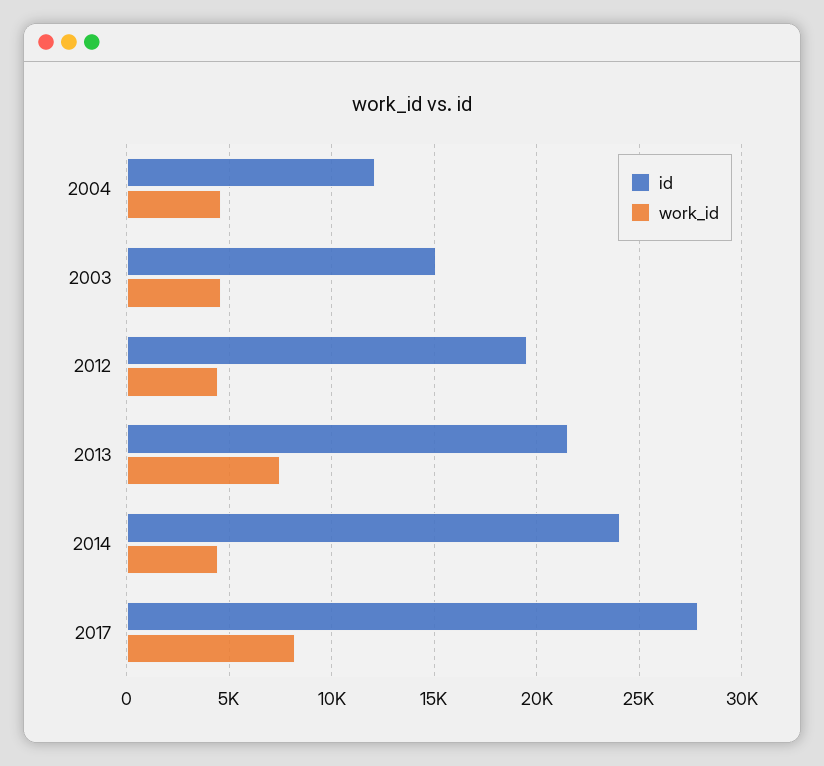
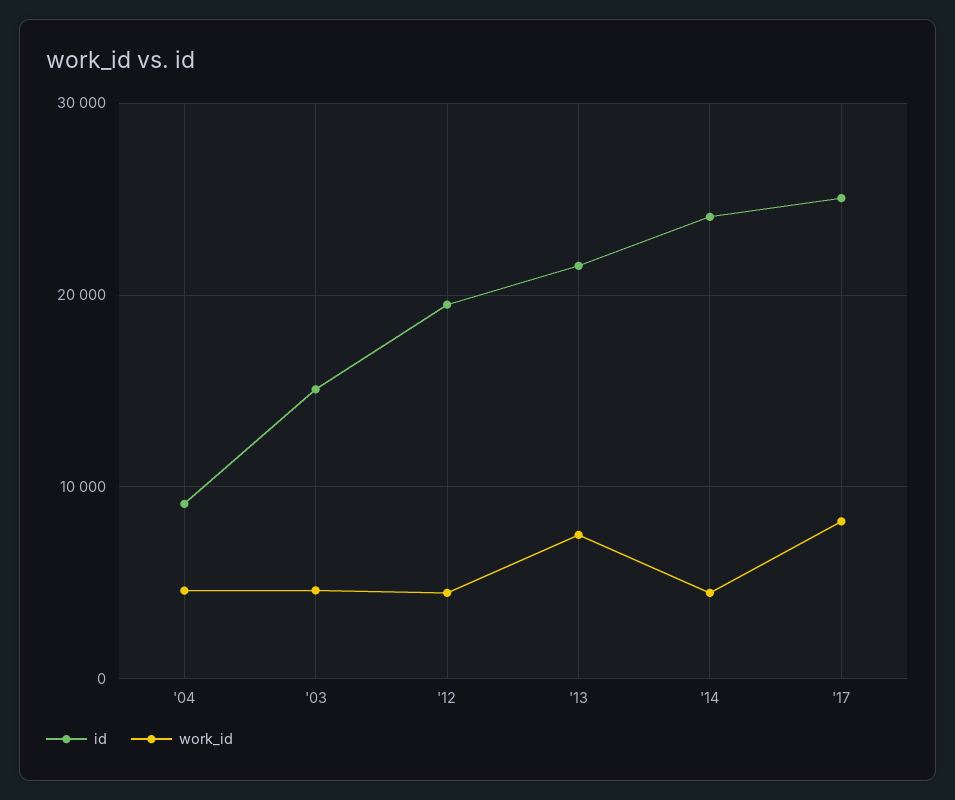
  {
    "id": {
-     "2004": 12000,
+     "2004": 9000,
      "2003": 15000,
      "2012": 19500,
      "2013": 21500,
      "2014": 24000,
-     "2017": 28000
+     "2017": 25000
    },
    "work_id": {
      "2004": 4500,
      "2003": 4500,
      "2012": 4500,
      "2013": 7500,
      "2014": 4500,
      "2017": 8000
    }
  }

